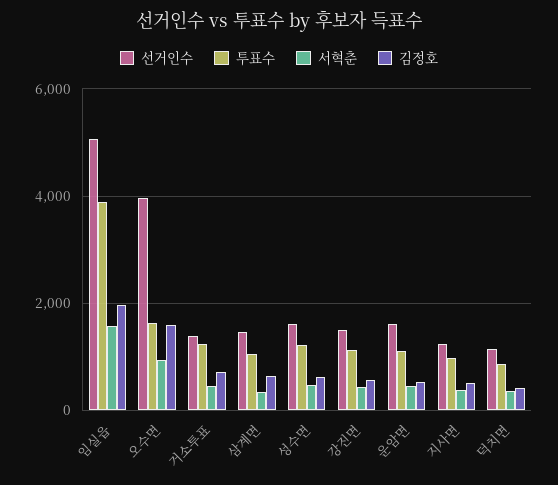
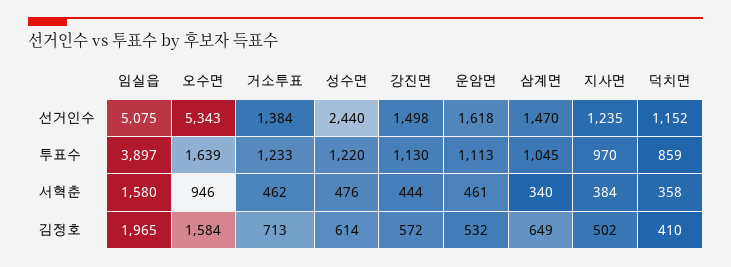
  {
    "선거인수": {
      "임실읍": 5075,
-     "오수면": 4000,
+     "오수면": 5343,
      "거소투표": 1384,
      "삼계면": 1470,
-     "성수면": 1600,
+     "성수면": 2440,
      "강진면": 1498,
      "운암면": 1618,
      "지사면": 1235,
      "덕치면": 1152
    },
    "투표수": {
      "임실읍": 3897,
      "오수면": 1639,
      "거소투표": 1233,
      "삼계면": 1045,
      "성수면": 1220,
      "강진면": 1130,
      "운암면": 1113,
      "지사면": 970,
      "덕치면": 859
    },
    "서혁춘": {
      "임실읍": 1580,
      "오수면": 946,
      "거소투표": 462,
      "삼계면": 340,
      "성수면": 476,
      "강진면": 444,
      "운암면": 461,
      "지사면": 384,
      "덕치면": 358
    },
    "김정호": {
      "임실읍": 1965,
      "오수면": 1584,
      "거소투표": 713,
      "삼계면": 649,
      "성수면": 614,
      "강진면": 572,
      "운암면": 532,
      "지사면": 502,
      "덕치면": 410
    }
  }

